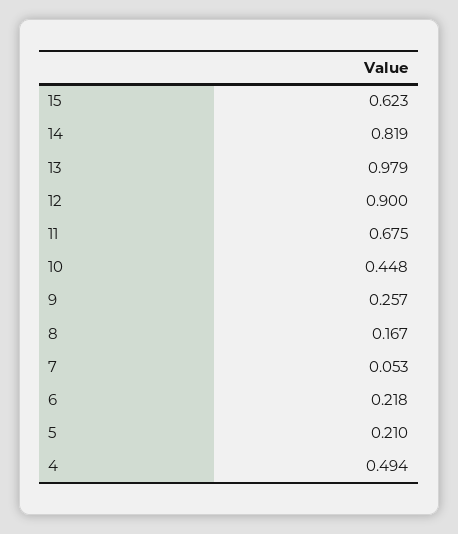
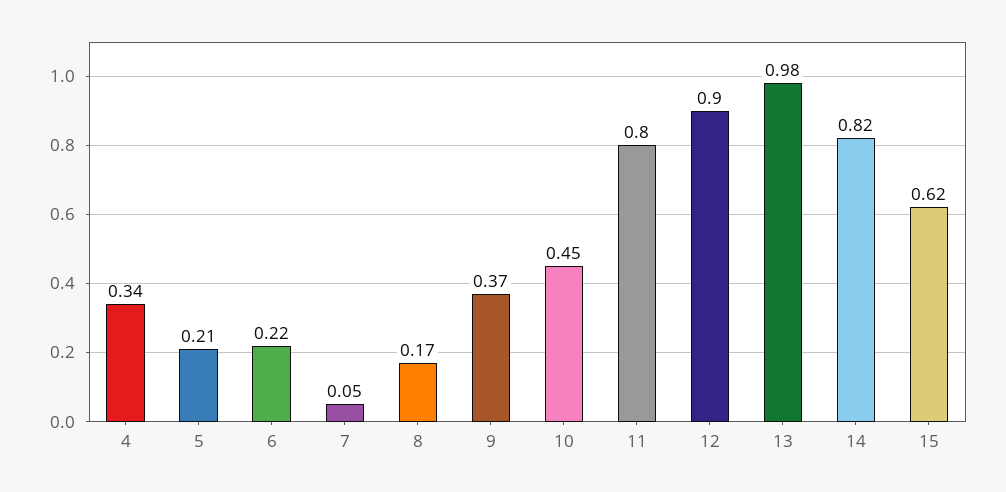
  {
    "15": 0.623,
    "14": 0.819,
    "13": 0.979,
    "12": 0.9,
-   "11": 0.675,
+   "11": 0.8,
    "10": 0.448,
-   "9": 0.257,
+   "9": 0.37,
    "8": 0.167,
    "7": 0.053,
    "6": 0.218,
    "5": 0.21,
-   "4": 0.494
+   "4": 0.34
  }

